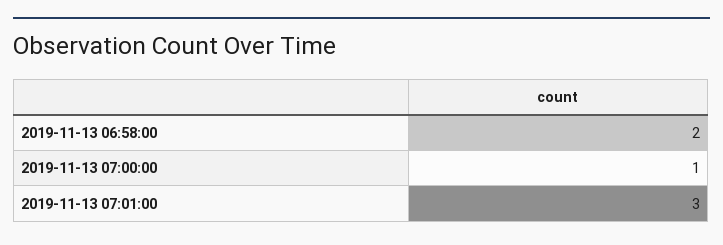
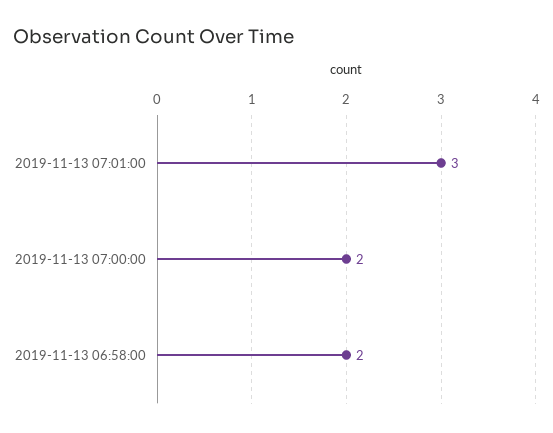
  {
    "2019-11-13 06:58:00": 2,
-   "2019-11-13 07:00:00": 1,
+   "2019-11-13 07:00:00": 2,
    "2019-11-13 07:01:00": 3
  }

